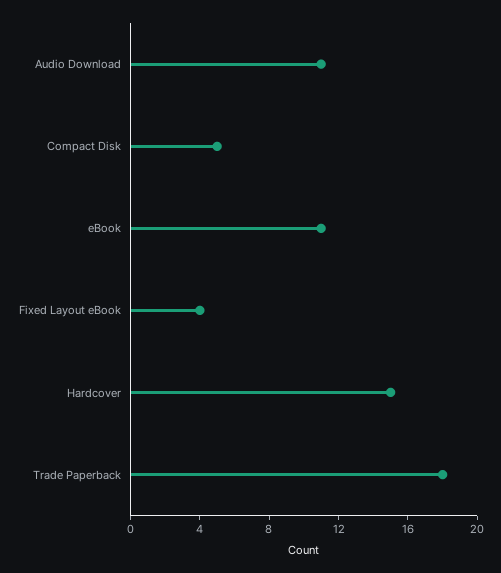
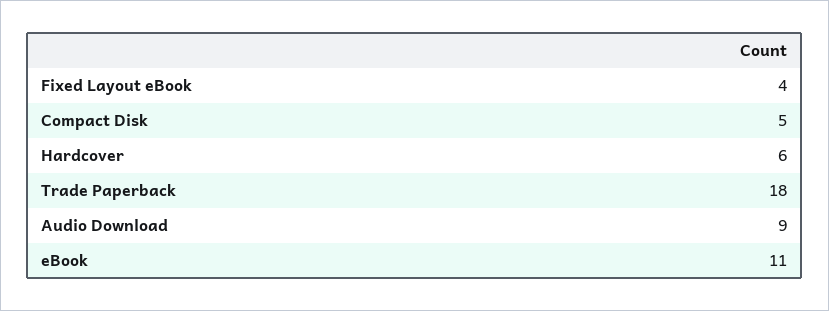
  {
-   "Audio Download": 11,
+   "Audio Download": 9,
    "Compact Disk": 5,
    "eBook": 11,
    "Fixed Layout eBook": 4,
-   "Hardcover": 15,
+   "Hardcover": 6,
    "Trade Paperback": 18
  }

